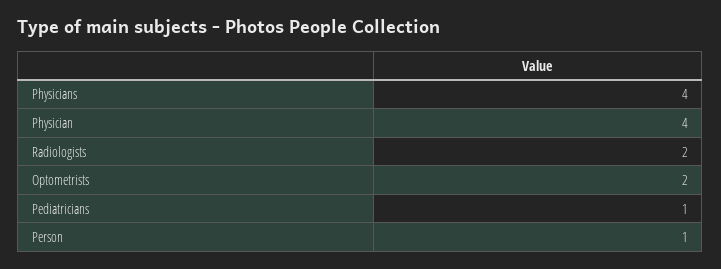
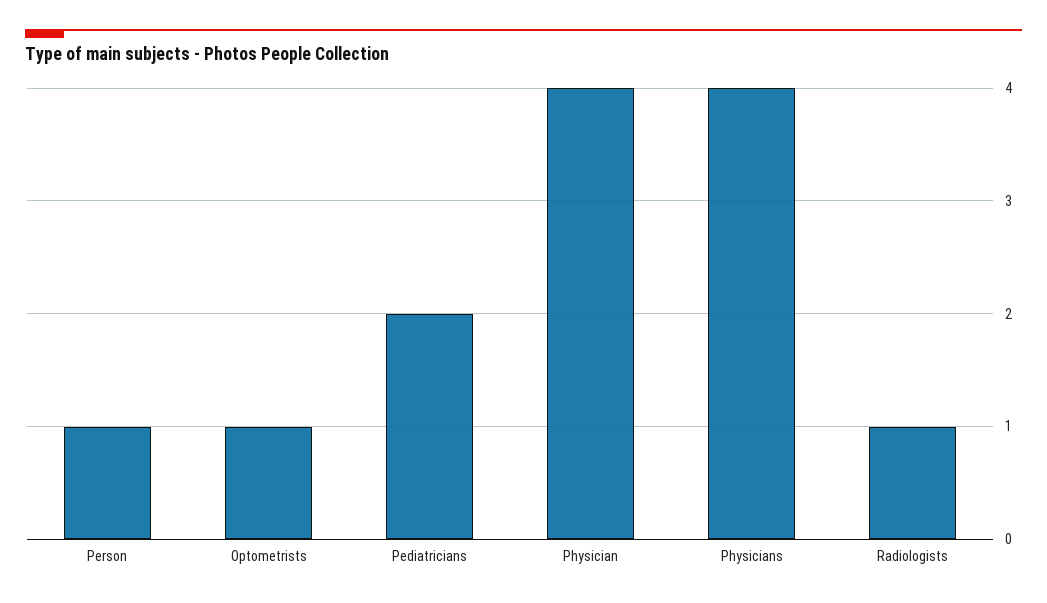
  {
    "Physicians": 4,
    "Physician": 4,
-   "Radiologists": 2,
+   "Radiologists": 1,
-   "Optometrists": 2,
+   "Optometrists": 1,
-   "Pediatricians": 1,
+   "Pediatricians": 2,
    "Person": 1
  }

